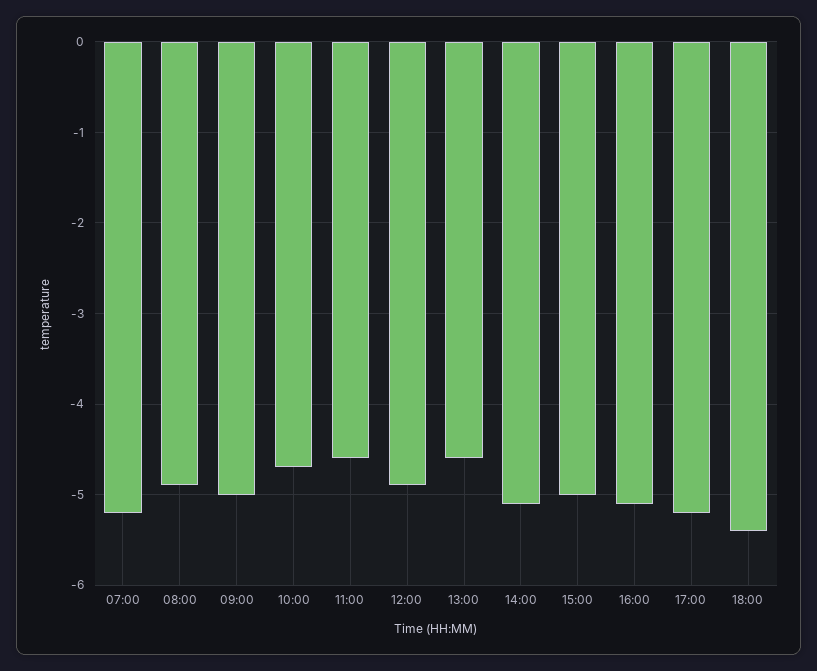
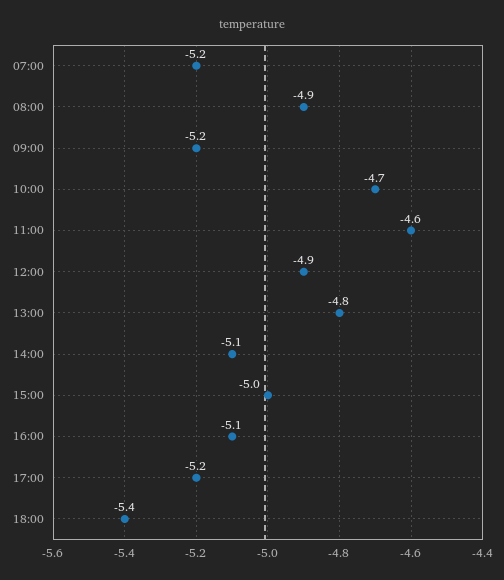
  {
    "07:00": -5.2,
    "08:00": -4.9,
-   "09:00": -5,
+   "09:00": -5.2,
    "10:00": -4.7,
    "11:00": -4.6,
    "12:00": -4.9,
-   "13:00": -4.6,
+   "13:00": -4.8,
    "14:00": -5.1,
    "15:00": -5,
    "16:00": -5.1,
    "17:00": -5.2,
    "18:00": -5.4
  }

